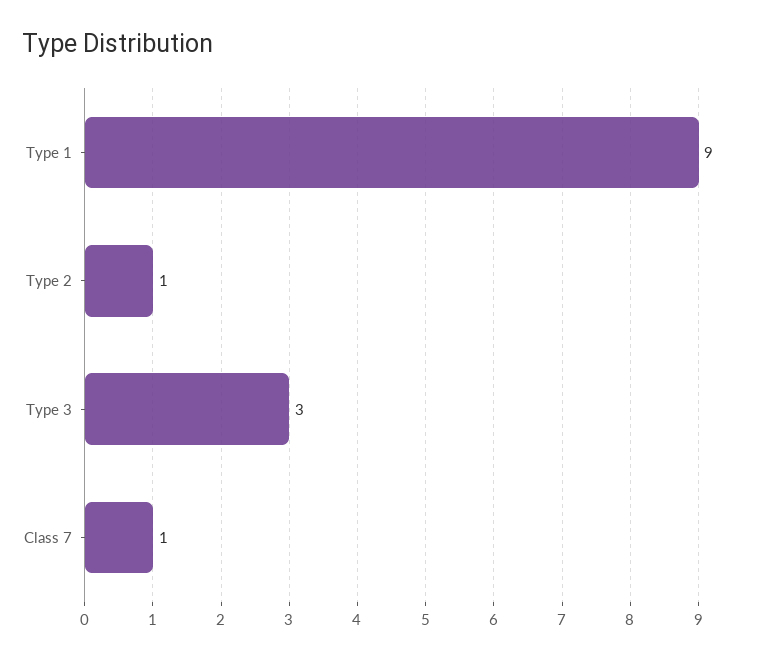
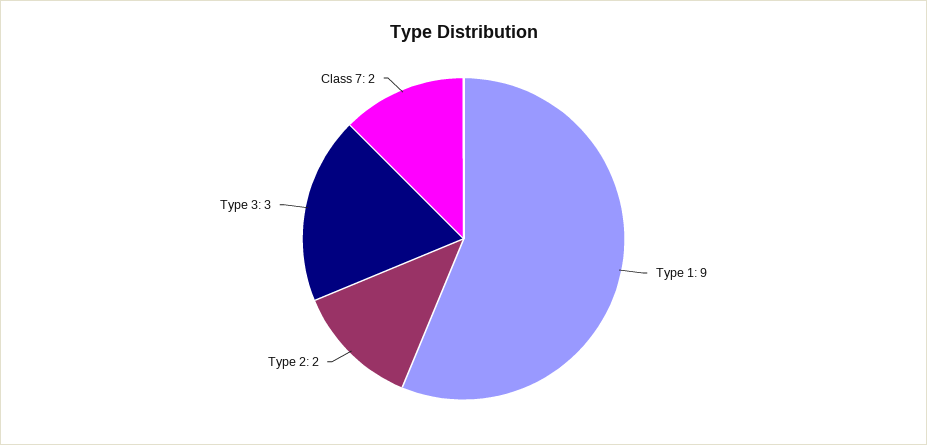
  {
    "Type 1": 9,
-   "Type 2": 1,
+   "Type 2": 2,
    "Type 3": 3,
-   "Class 7": 1
+   "Class 7": 2
  }

